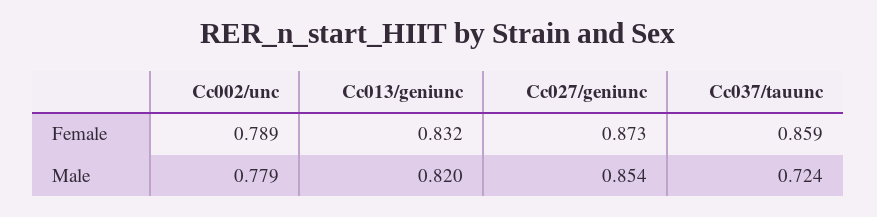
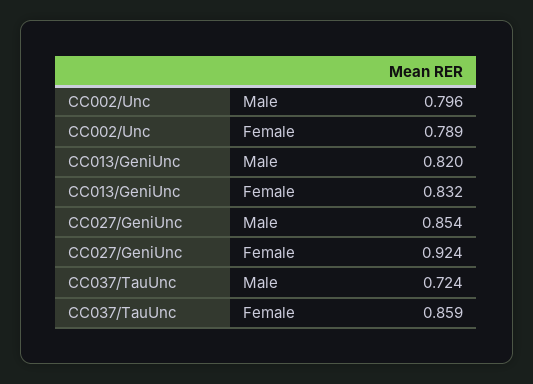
  {
    "Cc002/unc": {
      "Female": 0.789,
-     "Male": 0.779
+     "Male": 0.796
    },
    "Cc013/geniunc": {
      "Female": 0.832,
      "Male": 0.82
    },
    "Cc027/geniunc": {
-     "Female": 0.873,
+     "Female": 0.924,
      "Male": 0.854
    },
    "Cc037/tauunc": {
      "Female": 0.859,
      "Male": 0.724
    }
  }

